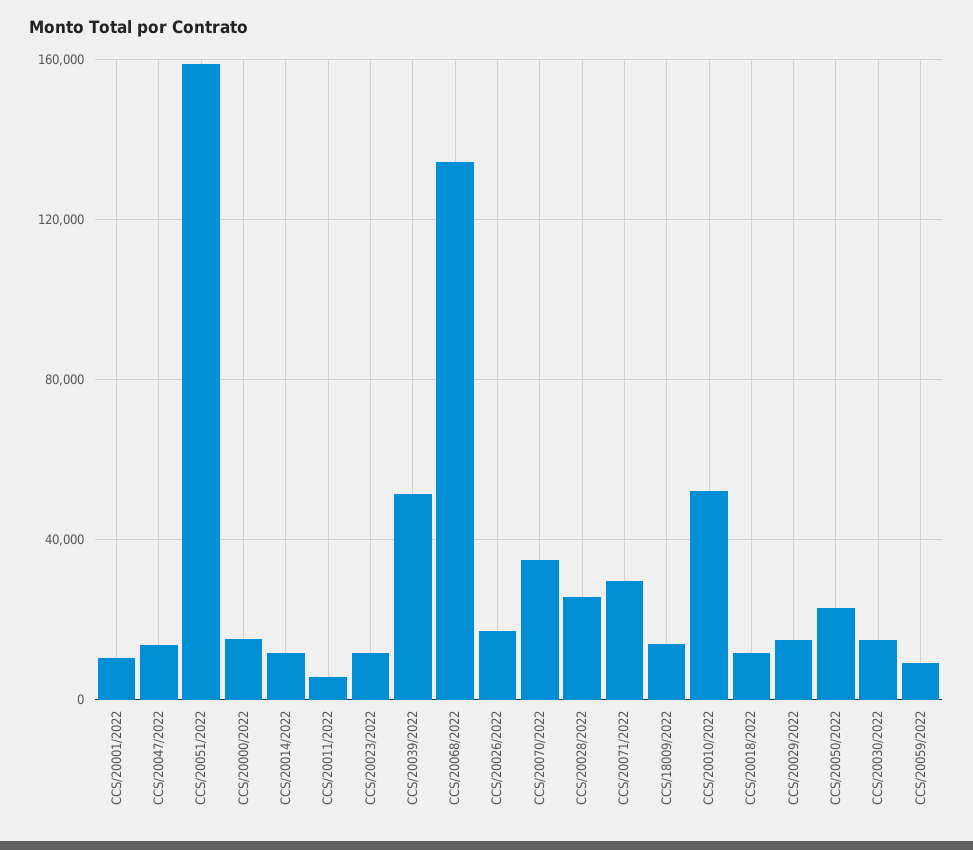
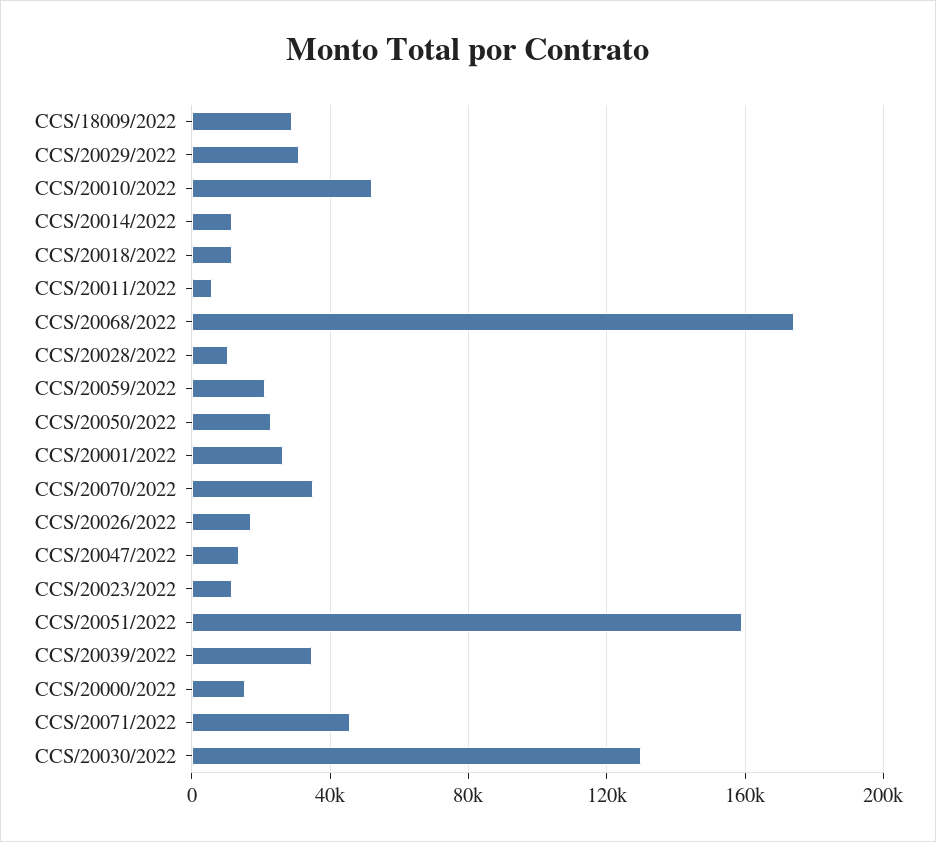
  {
-   "CCS/20001/2022": 10000,
+   "CCS/20001/2022": 25000,
    "CCS/20047/2022": 15000,
    "CCS/20051/2022": 160000,
    "CCS/20000/2022": 15000,
    "CCS/20014/2022": 10000,
    "CCS/20011/2022": 5000,
    "CCS/20023/2022": 10000,
-   "CCS/20039/2022": 50000,
+   "CCS/20039/2022": 35000,
-   "CCS/20068/2022": 135000,
+   "CCS/20068/2022": 175000,
    "CCS/20026/2022": 15000,
    "CCS/20070/2022": 35000,
-   "CCS/20028/2022": 25000,
+   "CCS/20028/2022": 10000,
-   "CCS/20071/2022": 30000,
+   "CCS/20071/2022": 45000,
-   "CCS/18009/2022": 15000,
+   "CCS/18009/2022": 30000,
    "CCS/20010/2022": 50000,
    "CCS/20018/2022": 10000,
-   "CCS/20029/2022": 15000,
+   "CCS/20029/2022": 30000,
    "CCS/20050/2022": 25000,
-   "CCS/20030/2022": 15000,
+   "CCS/20030/2022": 130000,
-   "CCS/20059/2022": 10000
+   "CCS/20059/2022": 20000
  }

